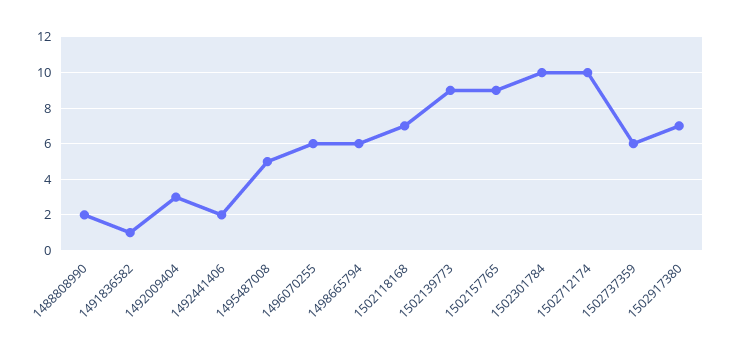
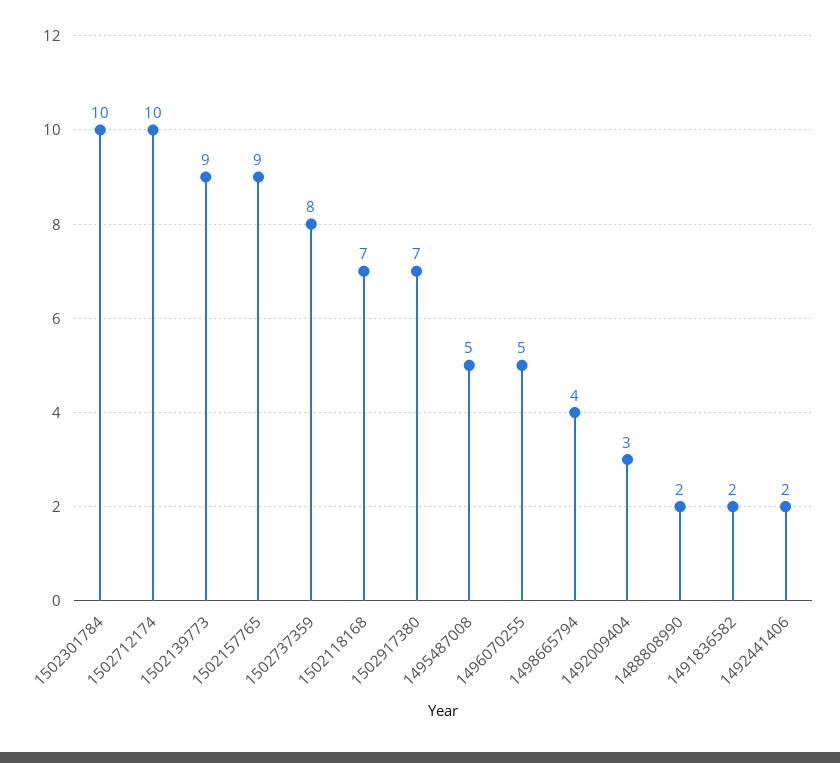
  {
    "1488808990": 2,
-   "1491836582": 1,
+   "1491836582": 2,
    "1492009404": 3,
    "1492441406": 2,
    "1495487008": 5,
-   "1496070255": 6,
+   "1496070255": 5,
-   "1498665794": 6,
+   "1498665794": 4,
    "1502118168": 7,
    "1502139773": 9,
    "1502157765": 9,
    "1502301784": 10,
    "1502712174": 10,
-   "1502737359": 6,
+   "1502737359": 8,
    "1502917380": 7
  }

